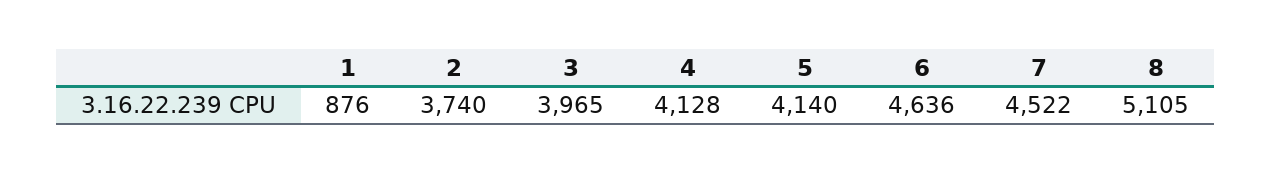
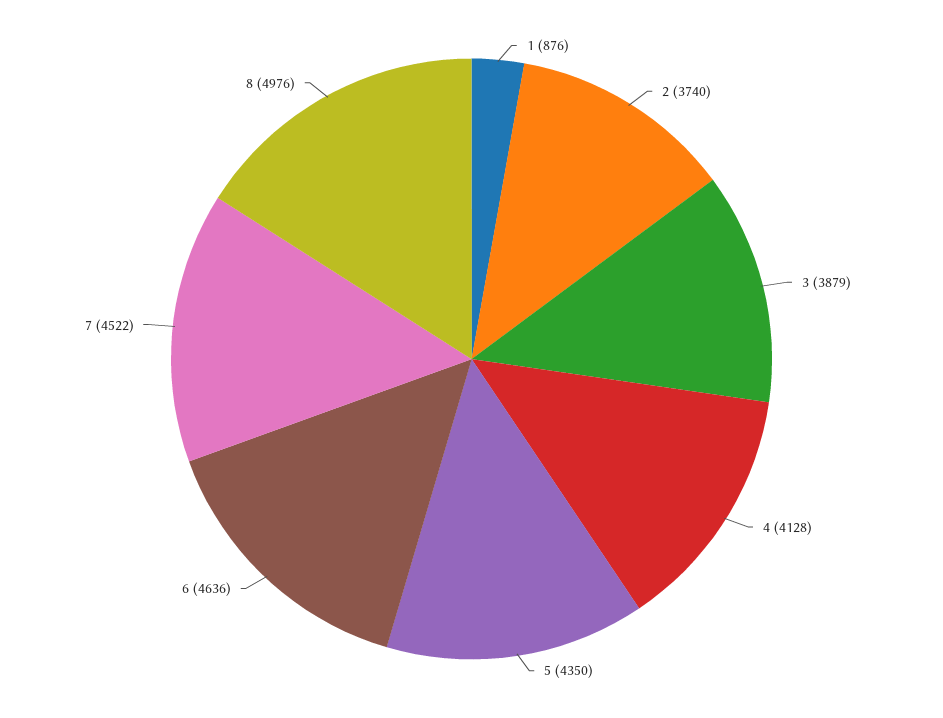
  {
    "1": 876,
    "2": 3740,
-   "3": 3965,
+   "3": 3879,
    "4": 4128,
-   "5": 4140,
+   "5": 4350,
    "6": 4636,
    "7": 4522,
-   "8": 5105
+   "8": 4976
  }

